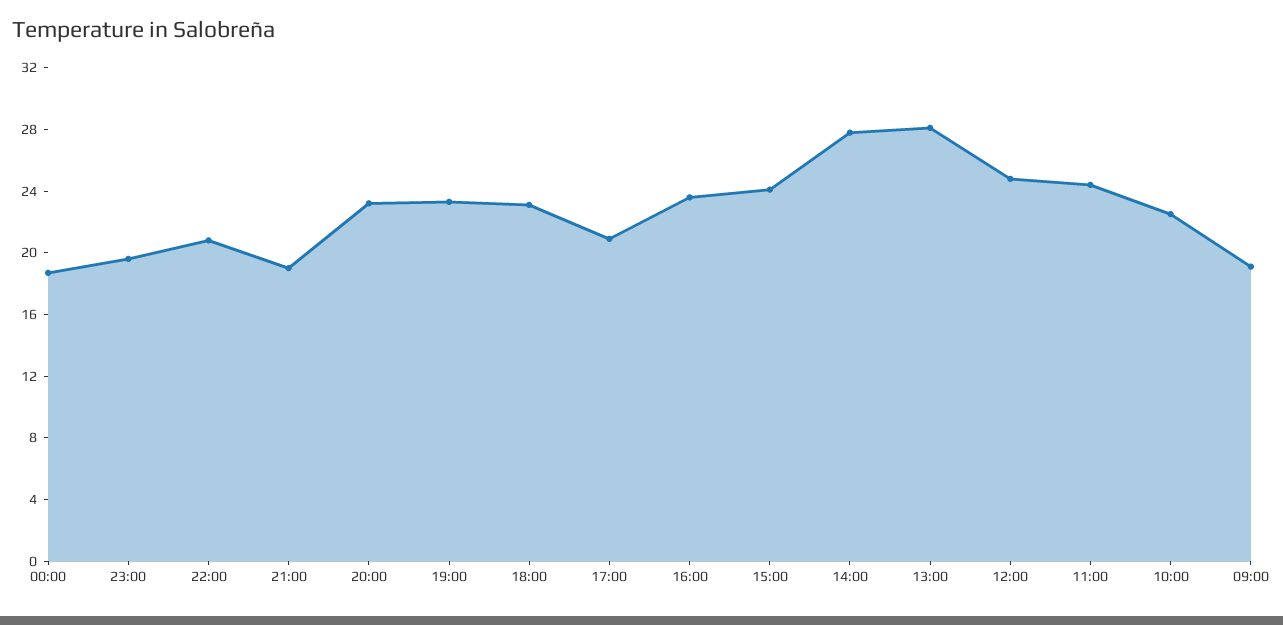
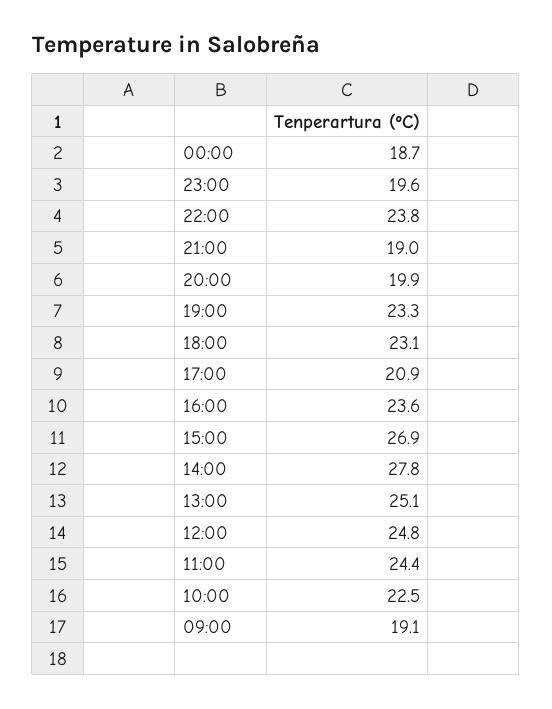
  {
    "00:00": 18.7,
    "23:00": 19.6,
-   "22:00": 21,
+   "22:00": 23.8,
    "21:00": 19,
-   "20:00": 23,
+   "20:00": 19.9,
    "19:00": 23.3,
    "18:00": 23.1,
    "17:00": 20.9,
    "16:00": 23.6,
-   "15:00": 24,
+   "15:00": 26.9,
    "14:00": 27.8,
-   "13:00": 28,
+   "13:00": 25.1,
    "12:00": 24.8,
    "11:00": 24.4,
    "10:00": 22.5,
    "09:00": 19.1
  }

